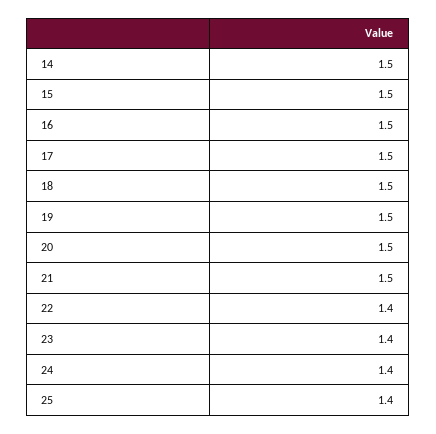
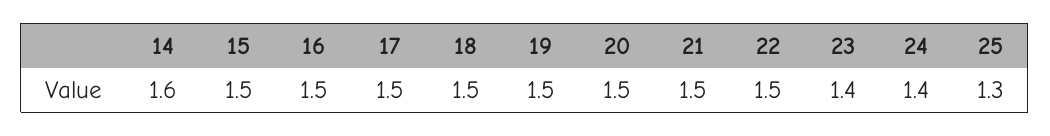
  {
-   "14": 1.5,
+   "14": 1.6,
    "15": 1.5,
    "16": 1.5,
    "17": 1.5,
    "18": 1.5,
    "19": 1.5,
    "20": 1.5,
    "21": 1.5,
-   "22": 1.4,
+   "22": 1.5,
    "23": 1.4,
    "24": 1.4,
-   "25": 1.4
+   "25": 1.3
  }

